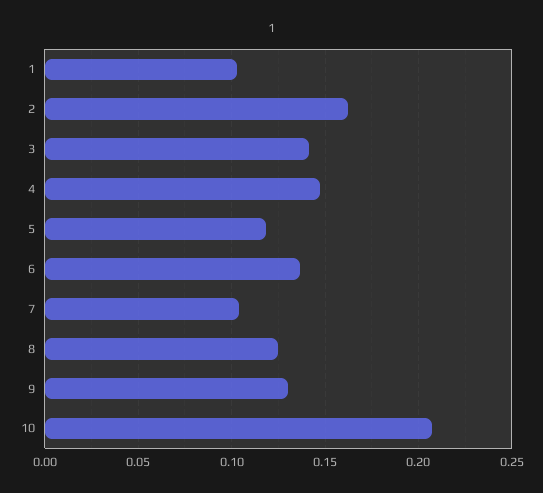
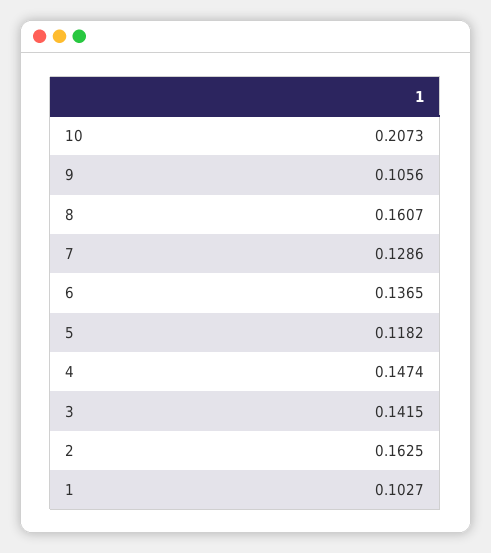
  {
    "1": 0.1027,
    "2": 0.1625,
    "3": 0.1415,
    "4": 0.1474,
    "5": 0.1182,
    "6": 0.1365,
-   "7": 0.105,
+   "7": 0.1286,
-   "8": 0.125,
+   "8": 0.1607,
-   "9": 0.13,
+   "9": 0.1056,
    "10": 0.2073
  }

